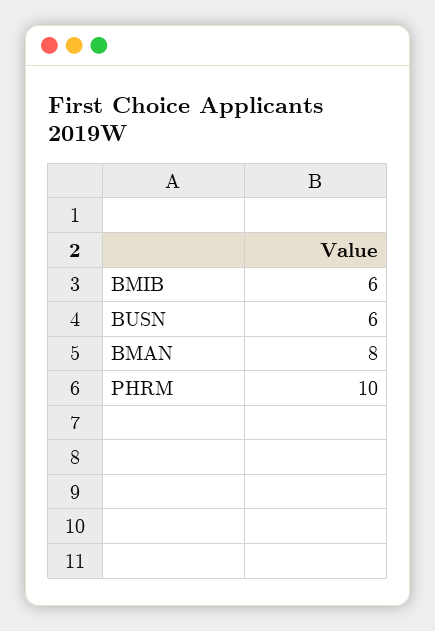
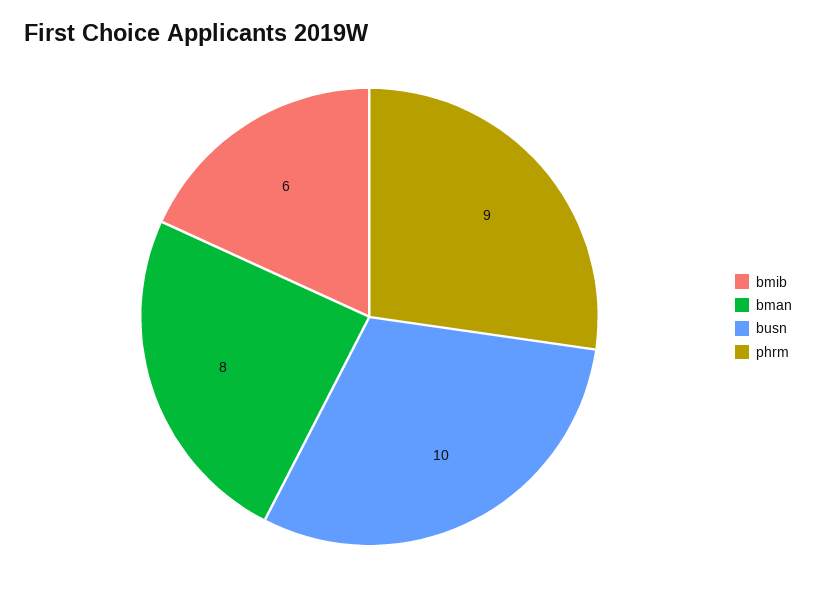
  {
    "BMIB": 6,
-   "BUSN": 6,
+   "BUSN": 10,
    "BMAN": 8,
-   "PHRM": 10
+   "PHRM": 9
  }

